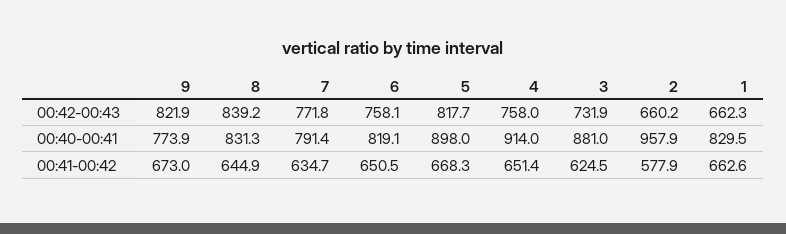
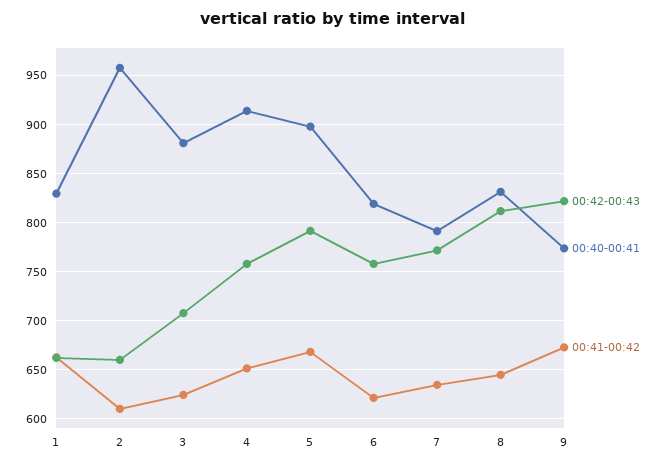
  {
    "00:42-00:43": {
      "9": 821.9,
-     "8": 839.2,
+     "8": 810,
      "7": 771.8,
      "6": 758.1,
-     "5": 817.7,
+     "5": 790,
      "4": 758,
-     "3": 731.9,
+     "3": 710,
      "2": 660.2,
      "1": 662.3
    },
    "00:40-00:41": {
      "9": 773.9,
      "8": 831.3,
      "7": 791.4,
      "6": 819.1,
      "5": 898,
      "4": 914,
      "3": 881,
      "2": 957.9,
      "1": 829.5
    },
    "00:41-00:42": {
      "9": 673,
      "8": 644.9,
      "7": 634.7,
-     "6": 650.5,
+     "6": 620,
      "5": 668.3,
      "4": 651.4,
      "3": 624.5,
-     "2": 577.9,
+     "2": 610,
      "1": 662.6
    }
  }

